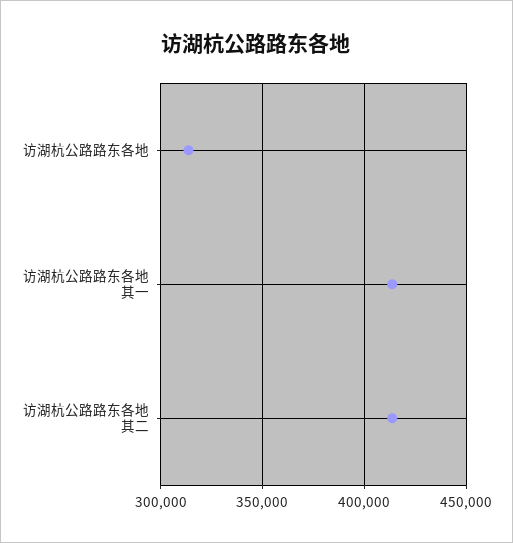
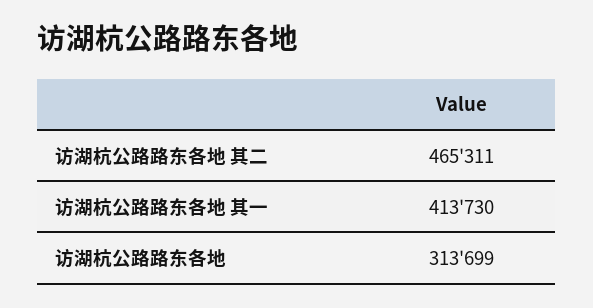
  {
    "访湖杭公路路东各地": 313699,
    "访湖杭公路路东各地 其一": 413730,
-   "访湖杭公路路东各地 其二": 415000
+   "访湖杭公路路东各地 其二": 465311
  }

